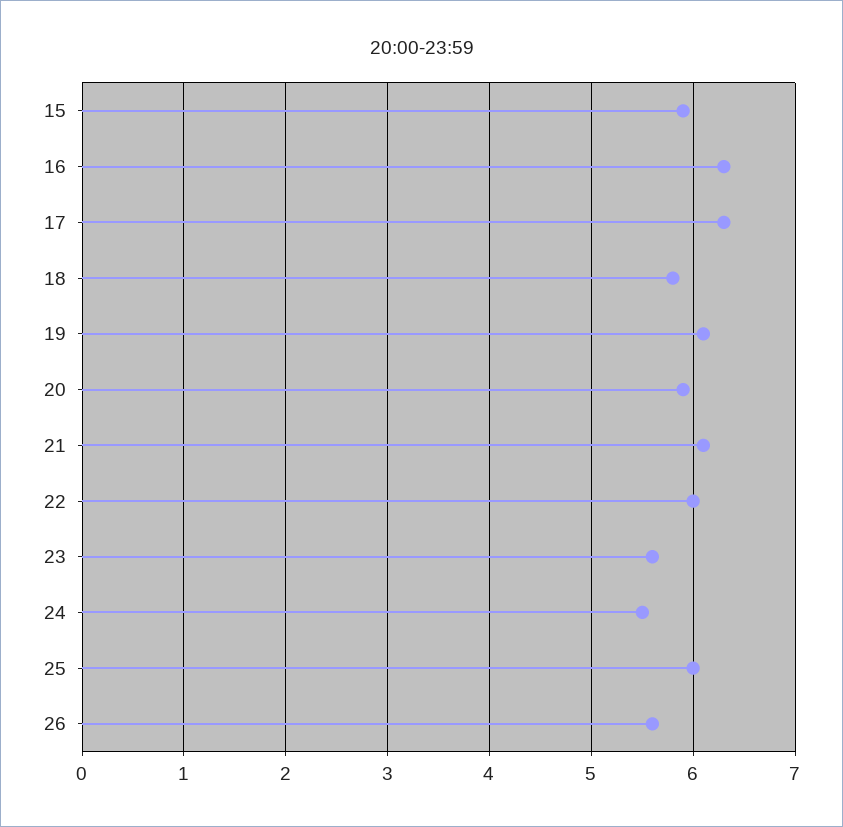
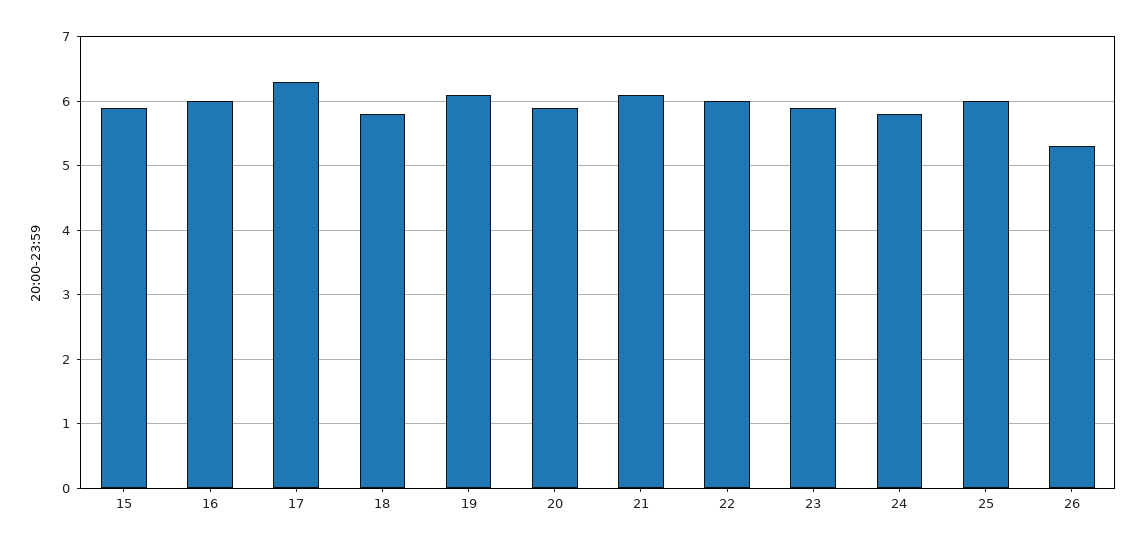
  {
    "15": 5.9,
-   "16": 6.3,
+   "16": 6,
    "17": 6.3,
    "18": 5.8,
    "19": 6.1,
    "20": 5.9,
    "21": 6.1,
    "22": 6,
-   "23": 5.6,
+   "23": 5.9,
-   "24": 5.5,
+   "24": 5.8,
    "25": 6,
-   "26": 5.6
+   "26": 5.3
  }

